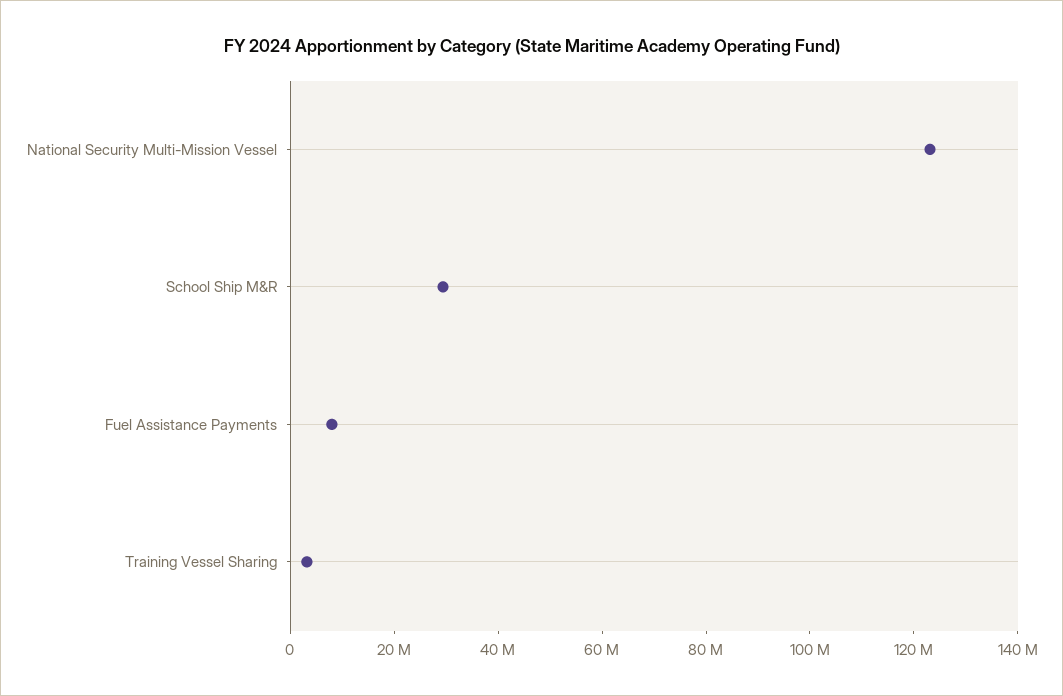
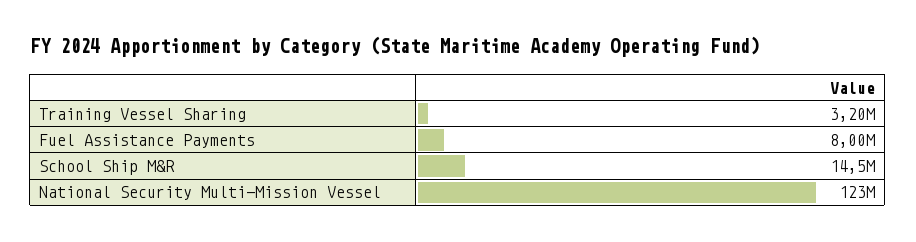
  {
    "National Security Multi-Mission Vessel": 123000000,
-   "School Ship M&R": 30000000,
+   "School Ship M&R": 14500000,
    "Fuel Assistance Payments": 8000000,
    "Training Vessel Sharing": 3200000
  }

